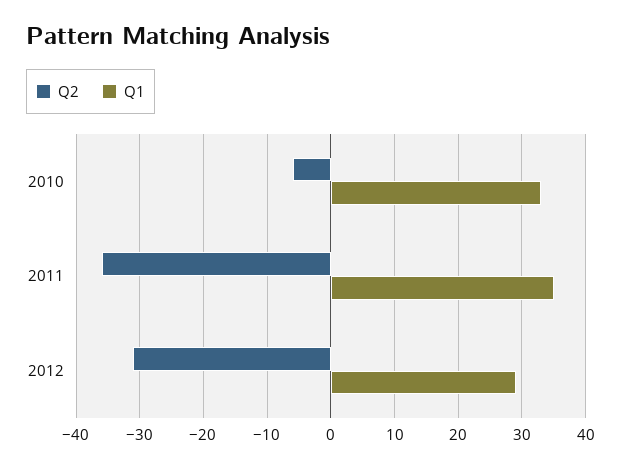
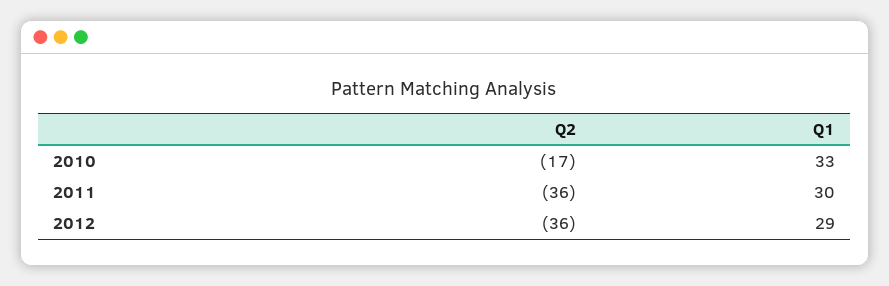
  {
    "Q2": {
-     "2010": -6,
+     "2010": -17,
      "2011": -36,
-     "2012": -31
+     "2012": -36
    },
    "Q1": {
      "2010": 33,
-     "2011": 35,
+     "2011": 30,
      "2012": 29
    }
  }

